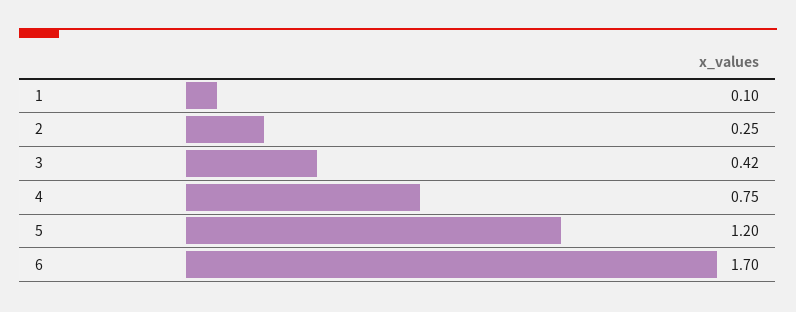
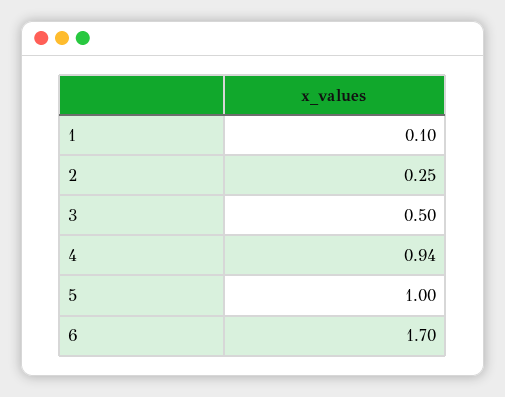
  {
    "1": 0.1,
    "2": 0.25,
-   "3": 0.42,
+   "3": 0.5,
-   "4": 0.75,
+   "4": 0.94,
-   "5": 1.2,
+   "5": 1,
    "6": 1.7
  }

